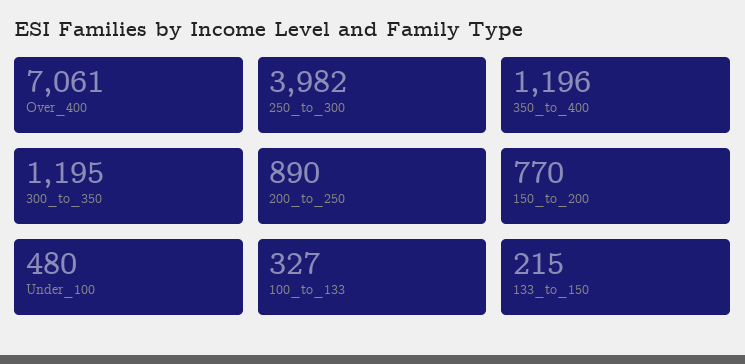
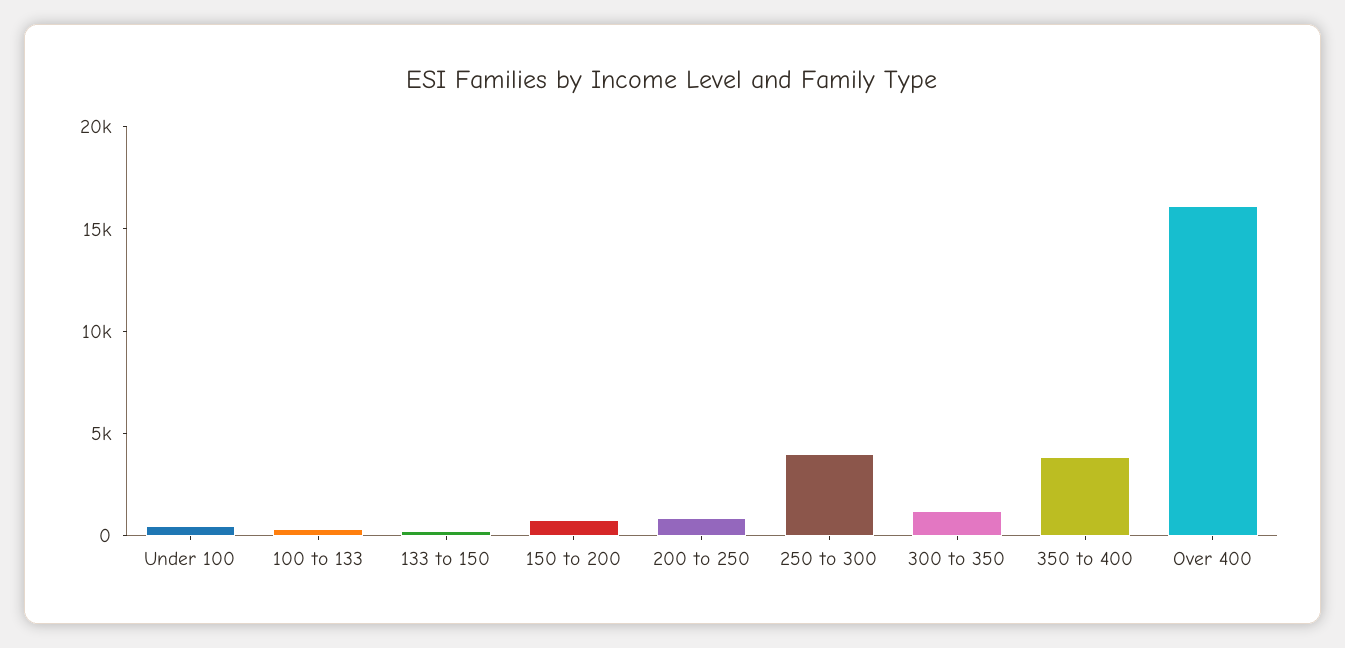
  {
-   "Over_400": 7061,
+   "Over_400": 16000,
    "250_to_300": 3982,
-   "350_to_400": 1196,
+   "350_to_400": 4000,
    "300_to_350": 1195,
    "200_to_250": 890,
    "150_to_200": 770,
    "Under_100": 480,
    "100_to_133": 327,
    "133_to_150": 215
  }

